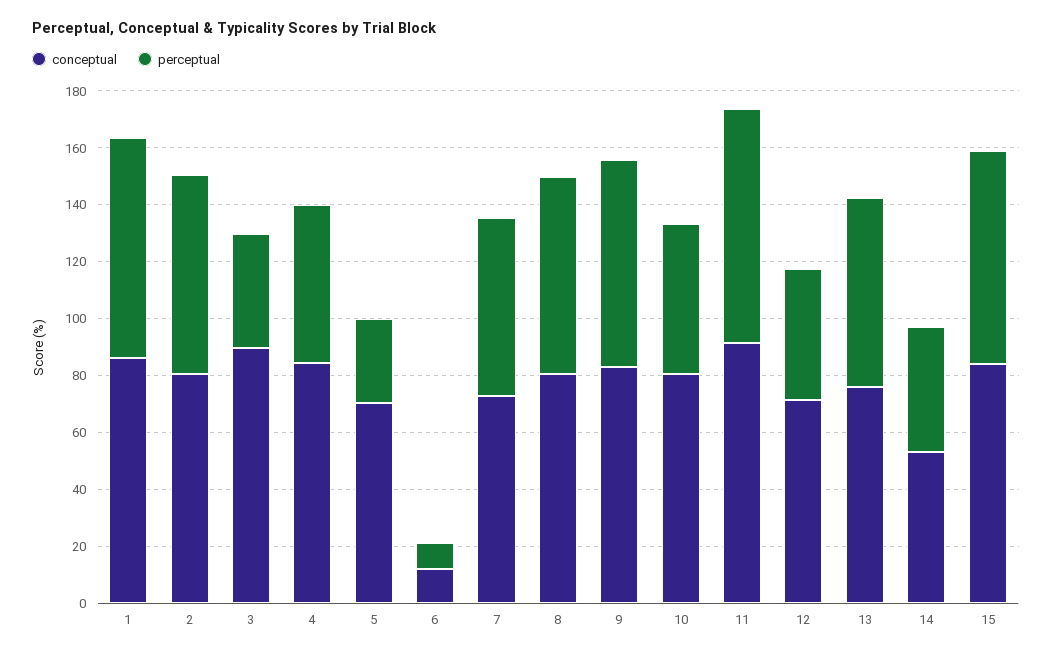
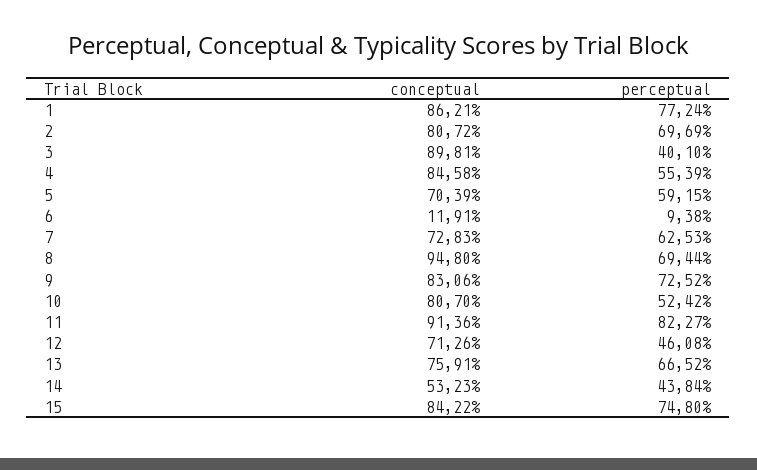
  {
    "conceptual": {
      "1": 86.21,
      "2": 80.72,
      "3": 89.81,
      "4": 84.58,
      "5": 70.39,
      "6": 11.91,
      "7": 72.83,
-     "8": 80,
+     "8": 94.8,
      "9": 83.06,
      "10": 80.7,
      "11": 91.36,
      "12": 71.26,
      "13": 75.91,
      "14": 53.23,
      "15": 84.22
    },
    "perceptual": {
      "1": 77.24,
      "2": 69.69,
      "3": 40.1,
      "4": 55.39,
-     "5": 30,
+     "5": 59.15,
      "6": 9.38,
      "7": 62.53,
      "8": 69.44,
      "9": 72.52,
      "10": 52.42,
      "11": 82.27,
      "12": 46.08,
      "13": 66.52,
      "14": 43.84,
      "15": 74.8
    }
  }

